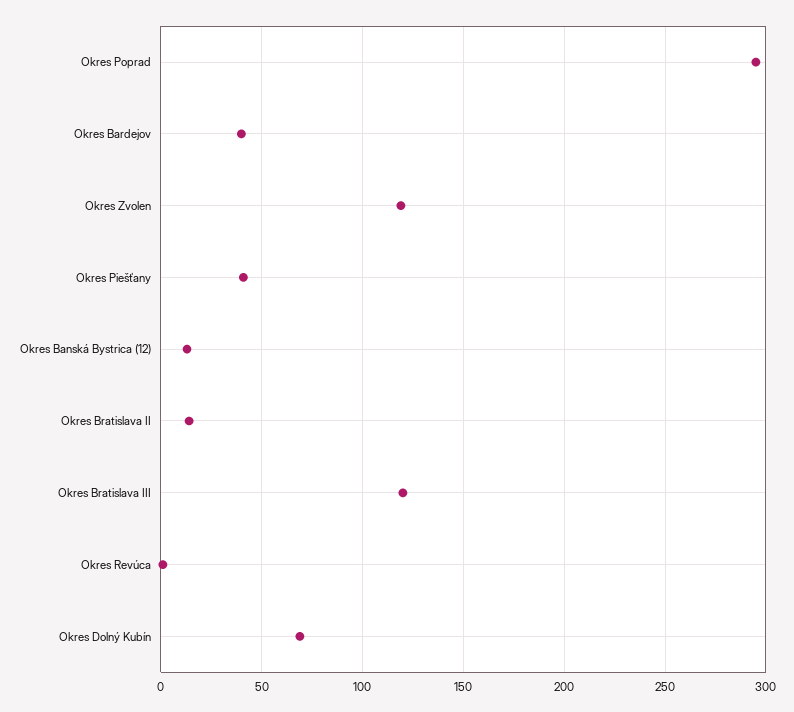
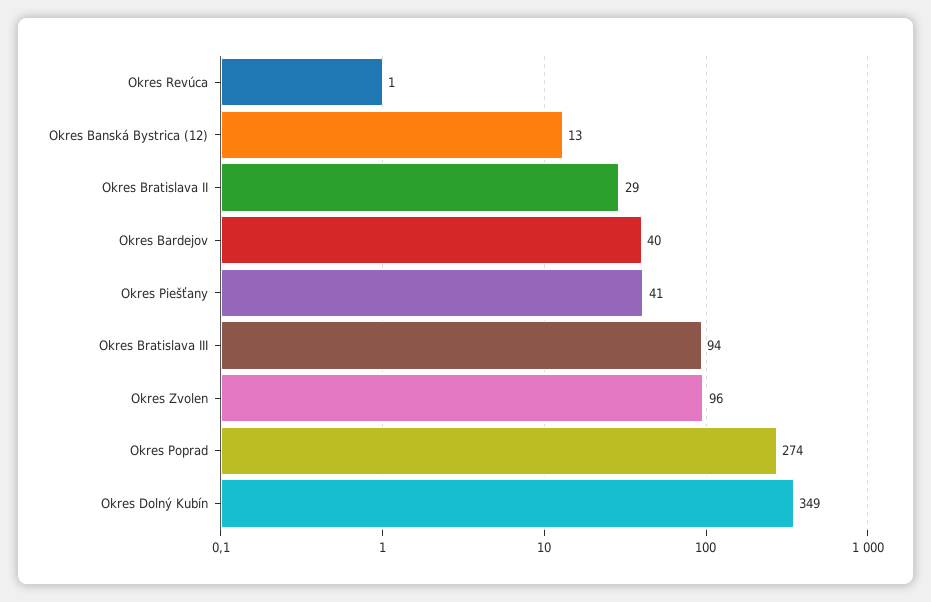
  {
-   "Okres Poprad": 295,
+   "Okres Poprad": 274,
    "Okres Bardejov": 40,
-   "Okres Zvolen": 120,
+   "Okres Zvolen": 96,
    "Okres Piešťany": 41,
    "Okres Banská Bystrica (12)": 13,
-   "Okres Bratislava II": 15,
+   "Okres Bratislava II": 29,
-   "Okres Bratislava III": 120,
+   "Okres Bratislava III": 94,
    "Okres Revúca": 1,
-   "Okres Dolný Kubín": 70
+   "Okres Dolný Kubín": 349
  }

